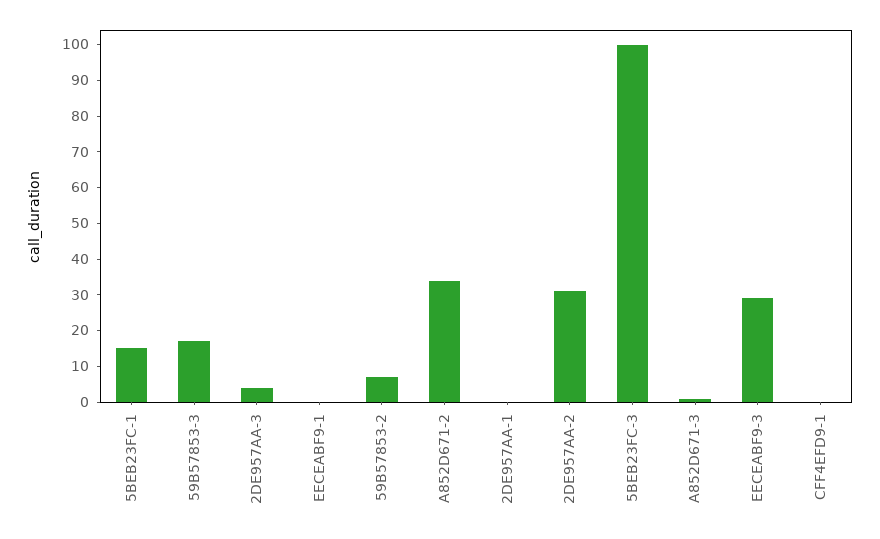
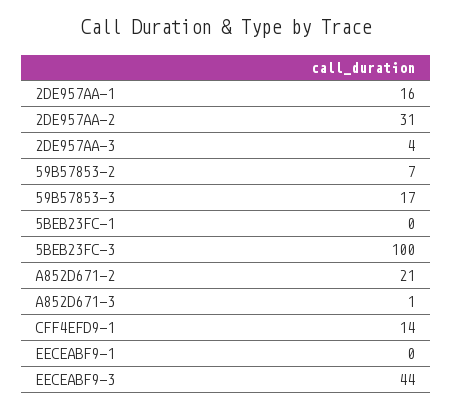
  {
-   "5BEB23FC-1": 15,
+   "5BEB23FC-1": 0,
    "59B57853-3": 17,
    "2DE957AA-3": 4,
    "EECEABF9-1": 0,
    "59B57853-2": 7,
-   "A852D671-2": 35,
+   "A852D671-2": 21,
-   "2DE957AA-1": 0,
+   "2DE957AA-1": 16,
    "2DE957AA-2": 31,
    "5BEB23FC-3": 100,
    "A852D671-3": 1,
-   "EECEABF9-3": 30,
+   "EECEABF9-3": 44,
-   "CFF4EFD9-1": 0
+   "CFF4EFD9-1": 14
  }

